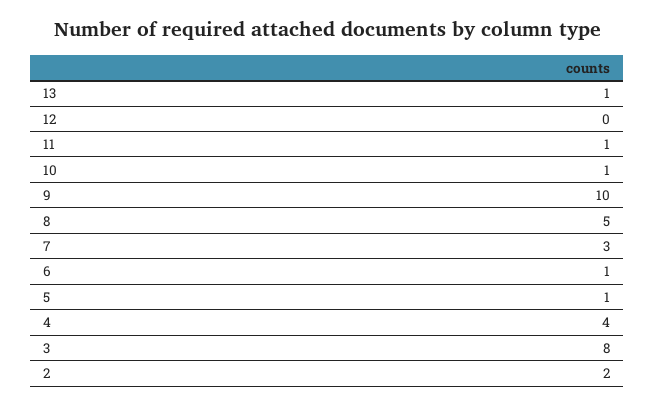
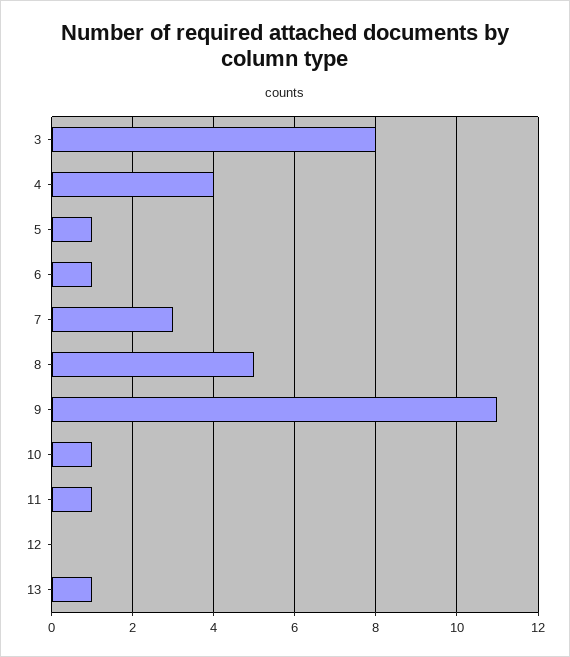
  {
    "13": 1,
    "12": 0,
    "11": 1,
    "10": 1,
-   "9": 10,
+   "9": 11,
    "8": 5,
    "7": 3,
    "6": 1,
    "5": 1,
    "4": 4,
-   "3": 8,
+   "3": 8
-   "2": 2
  }

